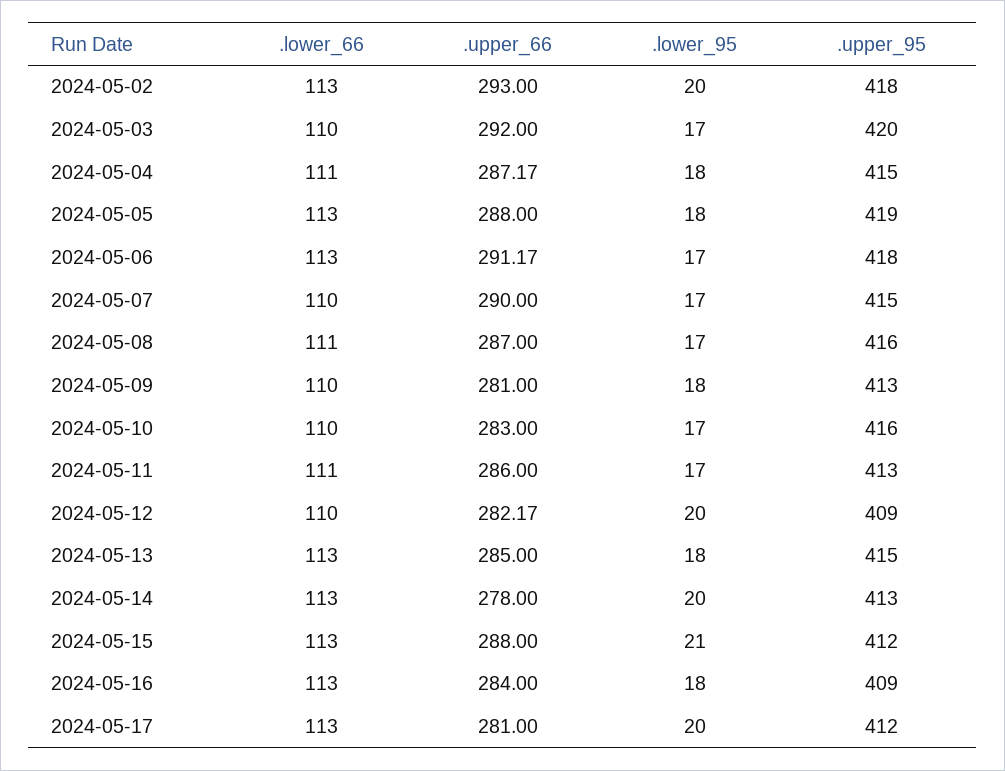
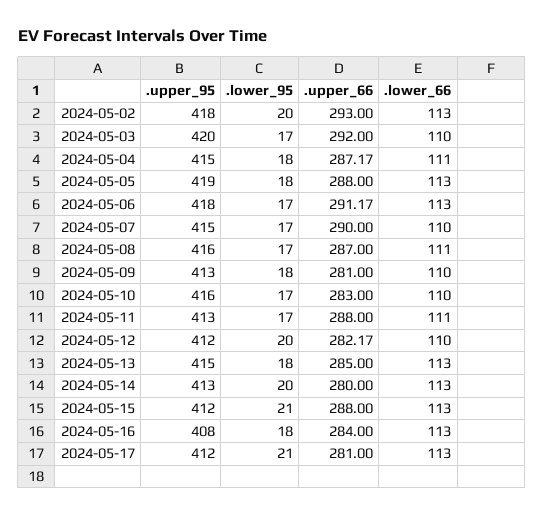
  {
    ".lower_66": {
      "2024-05-02": 113,
      "2024-05-03": 110,
      "2024-05-04": 111,
      "2024-05-05": 113,
      "2024-05-06": 113,
      "2024-05-07": 110,
      "2024-05-08": 111,
      "2024-05-09": 110,
      "2024-05-10": 110,
      "2024-05-11": 111,
      "2024-05-12": 110,
      "2024-05-13": 113,
      "2024-05-14": 113,
      "2024-05-15": 113,
      "2024-05-16": 113,
      "2024-05-17": 113
    },
    ".upper_66": {
      "2024-05-02": 293,
      "2024-05-03": 292,
      "2024-05-04": 287.17,
      "2024-05-05": 288,
      "2024-05-06": 291.17,
      "2024-05-07": 290,
      "2024-05-08": 287,
      "2024-05-09": 281,
      "2024-05-10": 283,
-     "2024-05-11": 286,
+     "2024-05-11": 288,
      "2024-05-12": 282.17,
      "2024-05-13": 285,
-     "2024-05-14": 278,
+     "2024-05-14": 280,
      "2024-05-15": 288,
      "2024-05-16": 284,
      "2024-05-17": 281
    },
    ".lower_95": {
      "2024-05-02": 20,
      "2024-05-03": 17,
      "2024-05-04": 18,
      "2024-05-05": 18,
      "2024-05-06": 17,
      "2024-05-07": 17,
      "2024-05-08": 17,
      "2024-05-09": 18,
      "2024-05-10": 17,
      "2024-05-11": 17,
      "2024-05-12": 20,
      "2024-05-13": 18,
      "2024-05-14": 20,
      "2024-05-15": 21,
      "2024-05-16": 18,
-     "2024-05-17": 20
+     "2024-05-17": 21
    },
    ".upper_95": {
      "2024-05-02": 418,
      "2024-05-03": 420,
      "2024-05-04": 415,
      "2024-05-05": 419,
      "2024-05-06": 418,
      "2024-05-07": 415,
      "2024-05-08": 416,
      "2024-05-09": 413,
      "2024-05-10": 416,
      "2024-05-11": 413,
-     "2024-05-12": 409,
+     "2024-05-12": 412,
      "2024-05-13": 415,
      "2024-05-14": 413,
      "2024-05-15": 412,
-     "2024-05-16": 409,
+     "2024-05-16": 408,
      "2024-05-17": 412
    }
  }

